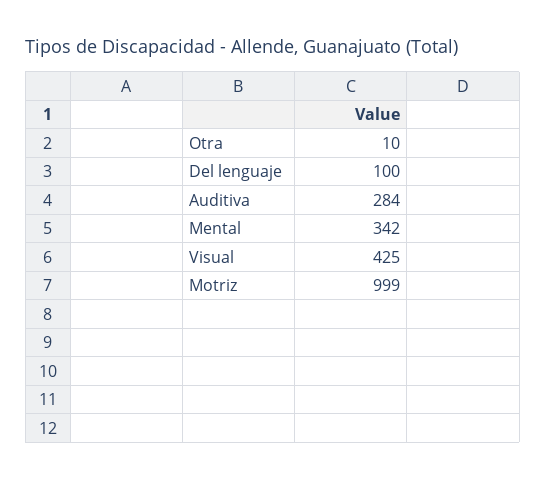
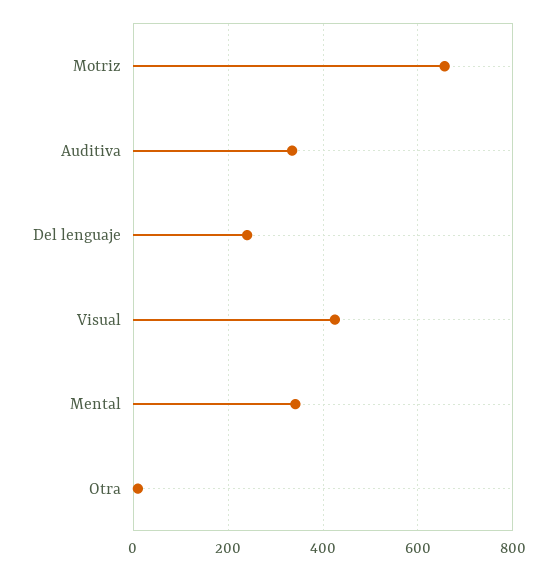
  {
    "Otra": 10,
-   "Del lenguaje": 100,
+   "Del lenguaje": 240,
-   "Auditiva": 284,
+   "Auditiva": 340,
    "Mental": 342,
    "Visual": 425,
-   "Motriz": 999
+   "Motriz": 660
  }

